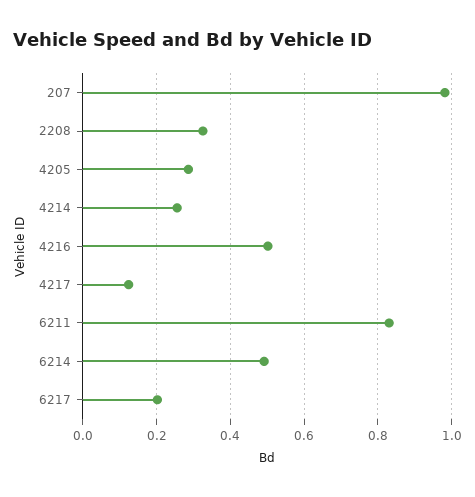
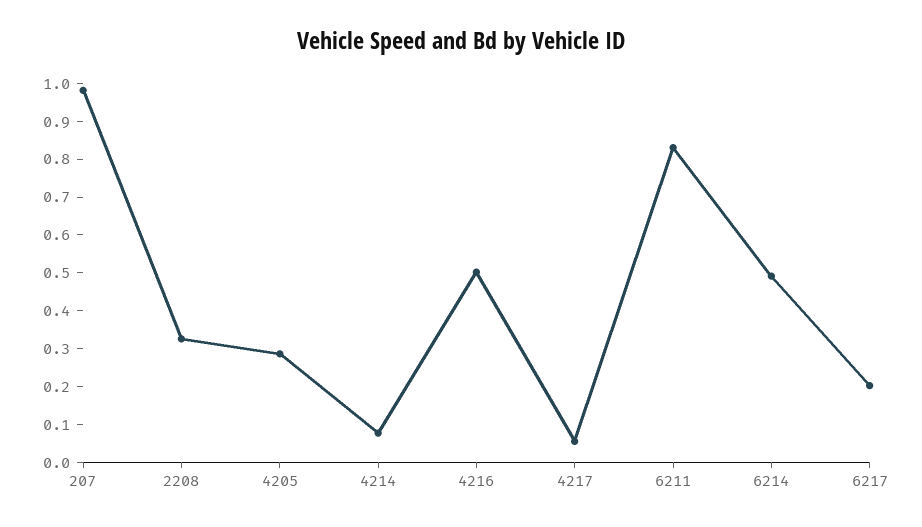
  {
    "207": 0.98,
    "2208": 0.32,
    "4205": 0.28,
-   "4214": 0.26,
+   "4214": 0.075,
    "4216": 0.5,
-   "4217": 0.12,
+   "4217": 0.05,
    "6211": 0.84,
    "6214": 0.5,
    "6217": 0.2
  }

